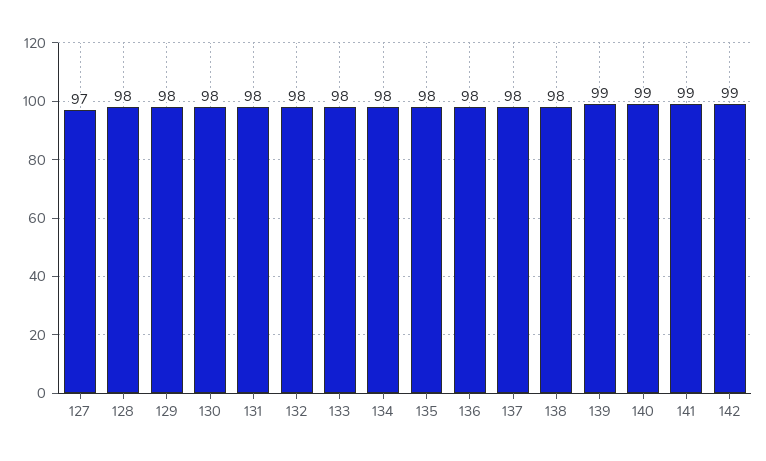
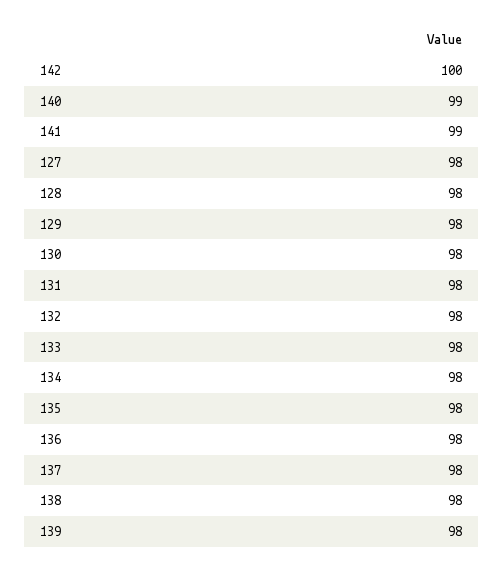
  {
-   "127": 97,
+   "127": 98,
    "128": 98,
    "129": 98,
    "130": 98,
    "131": 98,
    "132": 98,
    "133": 98,
    "134": 98,
    "135": 98,
    "136": 98,
    "137": 98,
    "138": 98,
-   "139": 99,
+   "139": 98,
    "140": 99,
    "141": 99,
-   "142": 99
+   "142": 100
  }

